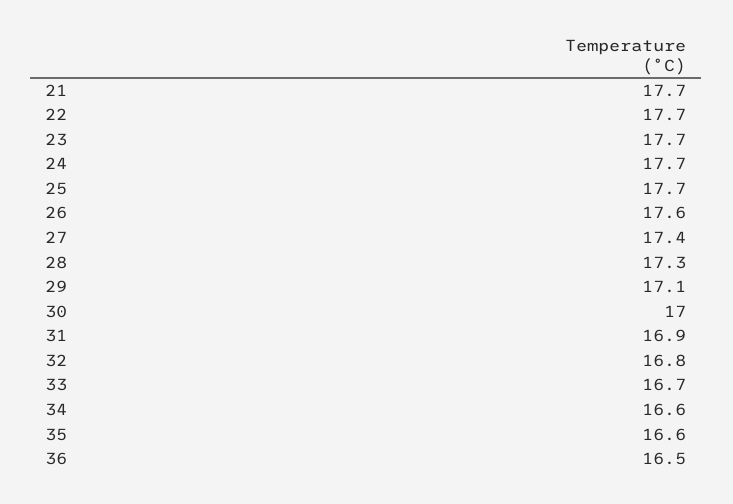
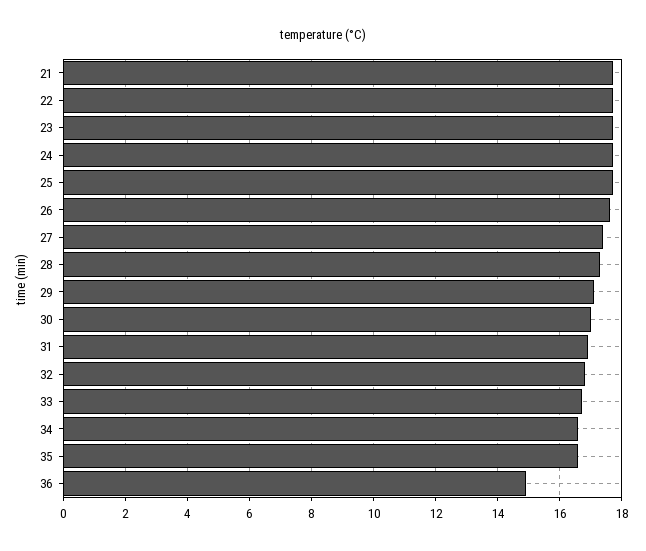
  {
    "21": 17.7,
    "22": 17.7,
    "23": 17.7,
    "24": 17.7,
    "25": 17.7,
    "26": 17.6,
    "27": 17.4,
    "28": 17.3,
    "29": 17.1,
    "30": 17,
    "31": 16.9,
    "32": 16.8,
    "33": 16.7,
    "34": 16.6,
    "35": 16.6,
-   "36": 16.5
+   "36": 15
  }

